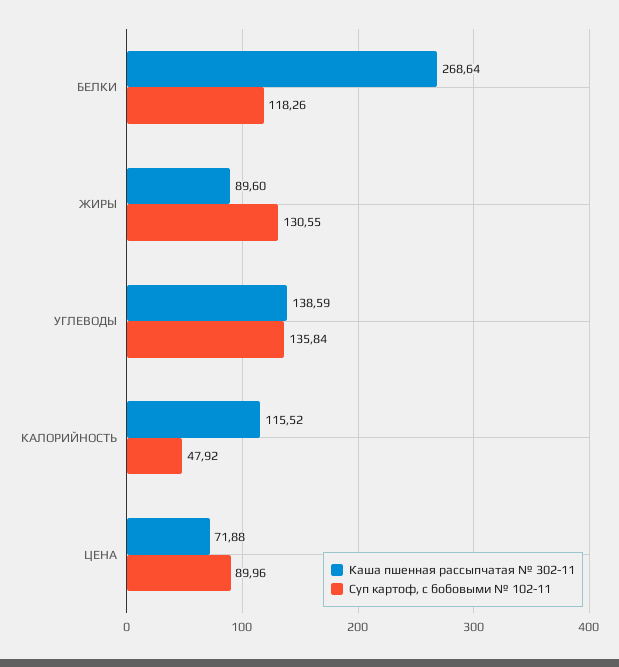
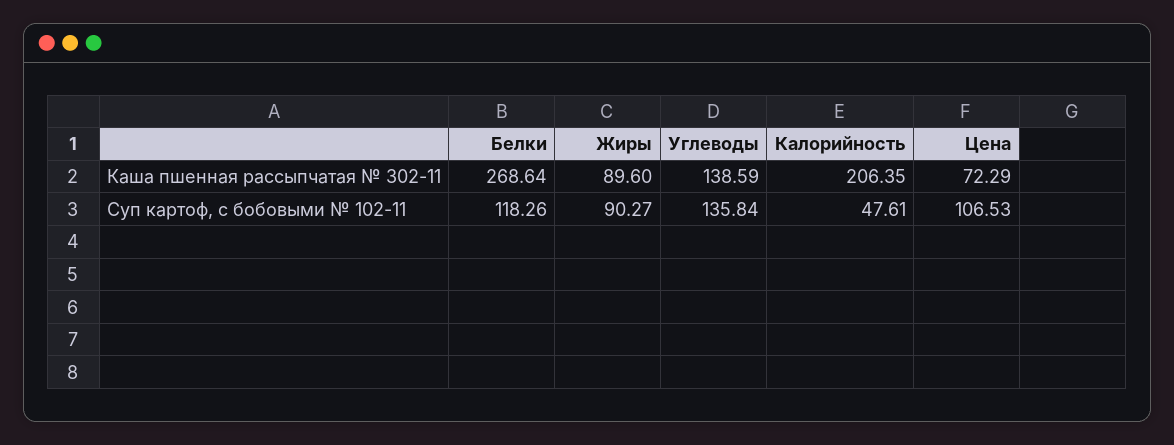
  {
    "Каша пшенная рассыпчатая № 302-11": {
      "БЕЛКИ": 268.64,
      "ЖИРЫ": 89.6,
      "УГЛЕВОДЫ": 138.59,
-     "КАЛОРИЙНОСТЬ": 115.52,
+     "КАЛОРИЙНОСТЬ": 206.35,
-     "ЦЕНА": 71.88
+     "ЦЕНА": 72.29
    },
    "Суп картоф, с бобовыми № 102-11": {
      "БЕЛКИ": 118.26,
-     "ЖИРЫ": 130.55,
+     "ЖИРЫ": 90.27,
      "УГЛЕВОДЫ": 135.84,
-     "КАЛОРИЙНОСТЬ": 47.92,
+     "КАЛОРИЙНОСТЬ": 47.61,
-     "ЦЕНА": 89.96
+     "ЦЕНА": 106.53
    }
  }

